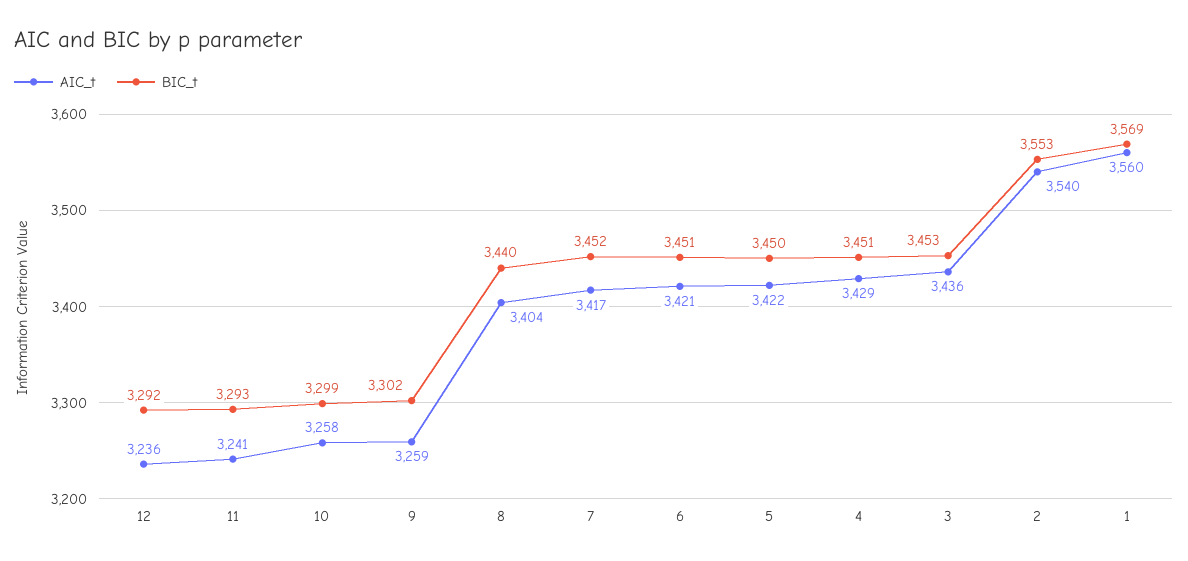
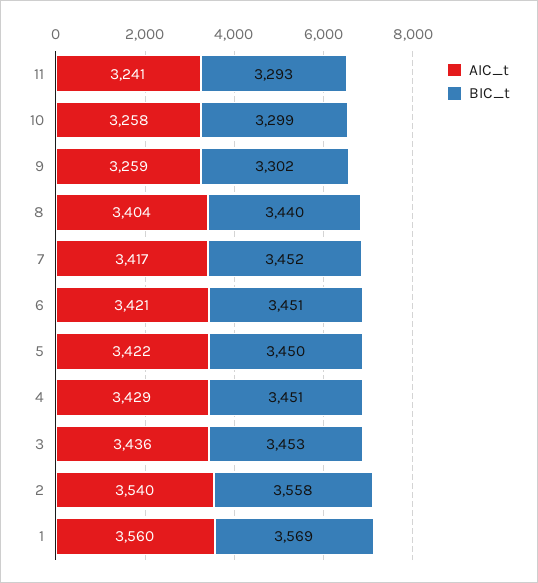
  {
    "AIC_t": {
-     "12": 3236,
      "11": 3241,
      "10": 3258,
      "9": 3259,
      "8": 3404,
      "7": 3417,
      "6": 3421,
      "5": 3422,
      "4": 3429,
      "3": 3436,
      "2": 3540,
      "1": 3560
    },
    "BIC_t": {
-     "12": 3292,
      "11": 3293,
      "10": 3299,
      "9": 3302,
      "8": 3440,
      "7": 3452,
      "6": 3451,
      "5": 3450,
      "4": 3451,
      "3": 3453,
-     "2": 3553,
+     "2": 3558,
      "1": 3569
    }
  }

